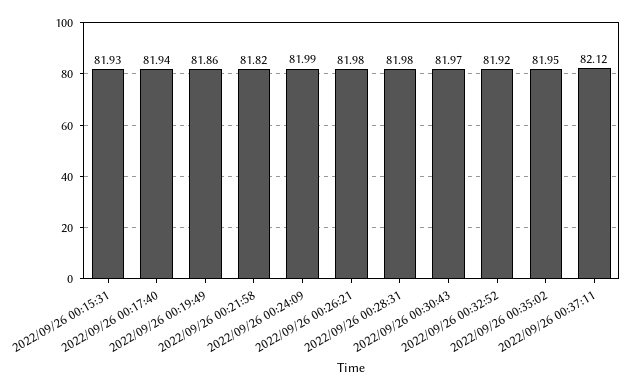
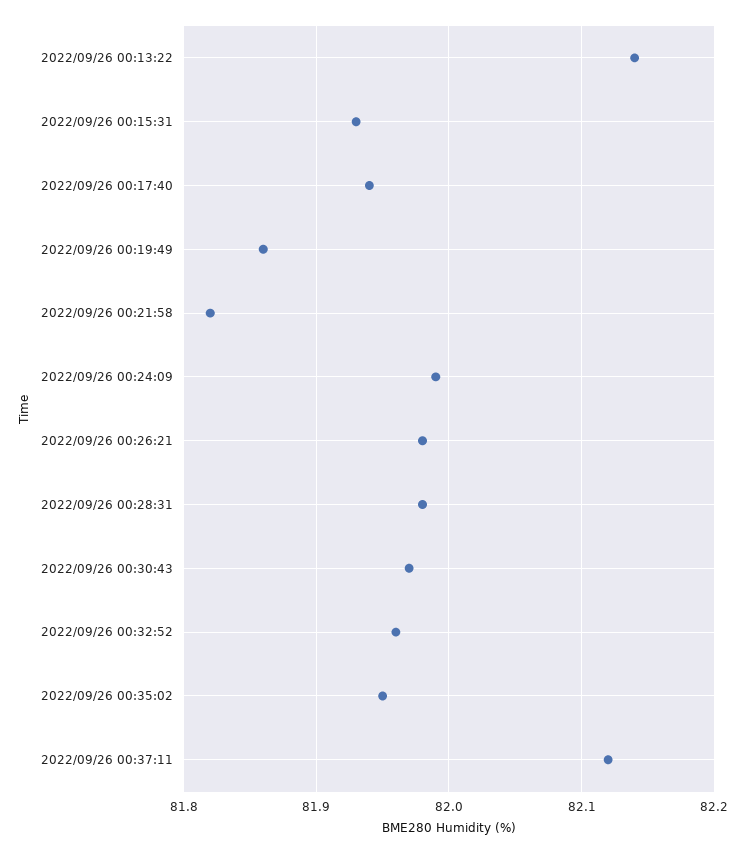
  {
    "2022/09/26 00:15:31": 81.93,
    "2022/09/26 00:17:40": 81.94,
    "2022/09/26 00:19:49": 81.86,
    "2022/09/26 00:21:58": 81.82,
    "2022/09/26 00:24:09": 81.99,
    "2022/09/26 00:26:21": 81.98,
    "2022/09/26 00:28:31": 81.98,
    "2022/09/26 00:30:43": 81.97,
-   "2022/09/26 00:32:52": 81.92,
+   "2022/09/26 00:32:52": 81.96,
    "2022/09/26 00:35:02": 81.95,
-   "2022/09/26 00:37:11": 82.12
+   "2022/09/26 00:37:11": 82.12,
+   "2022/09/26 00:13:22": 82.14
  }

